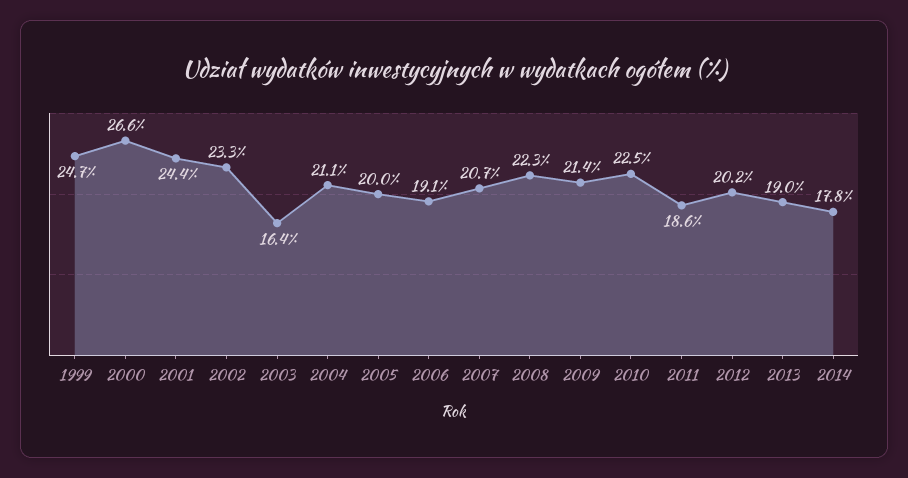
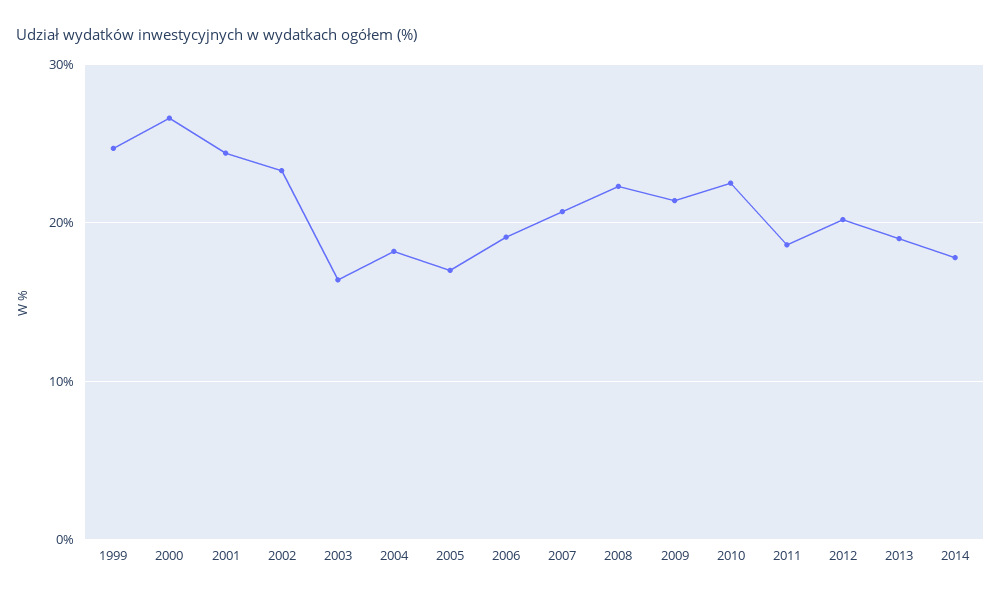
  {
    "1999": 24.7,
    "2000": 26.6,
    "2001": 24.4,
    "2002": 23.3,
    "2003": 16.4,
-   "2004": 21.1,
+   "2004": 18,
-   "2005": 20,
+   "2005": 17,
    "2006": 19.1,
    "2007": 20.7,
    "2008": 22.3,
    "2009": 21.4,
    "2010": 22.5,
    "2011": 18.6,
    "2012": 20.2,
    "2013": 19,
    "2014": 17.8
  }

